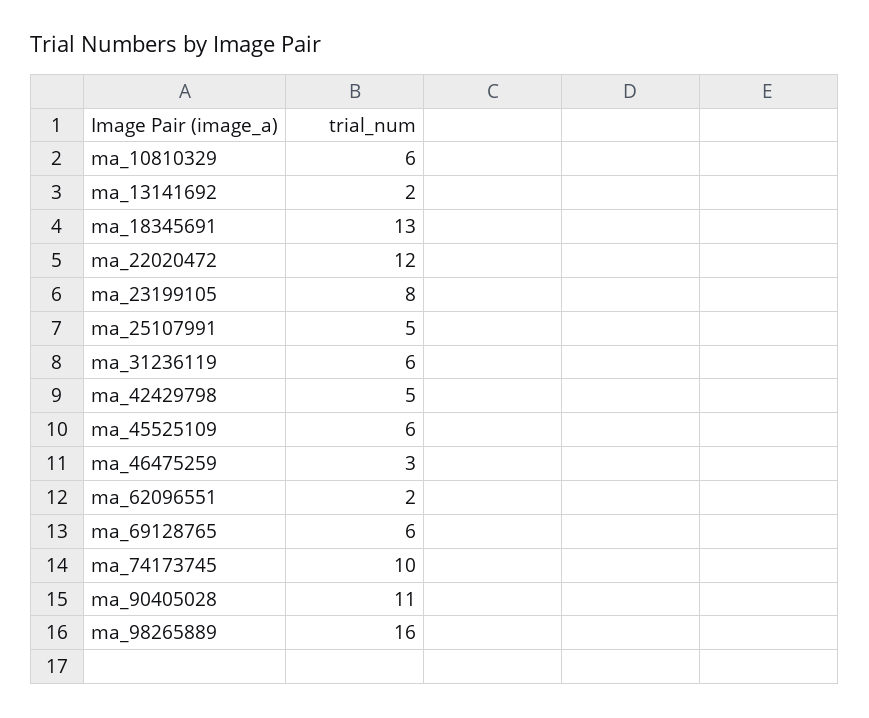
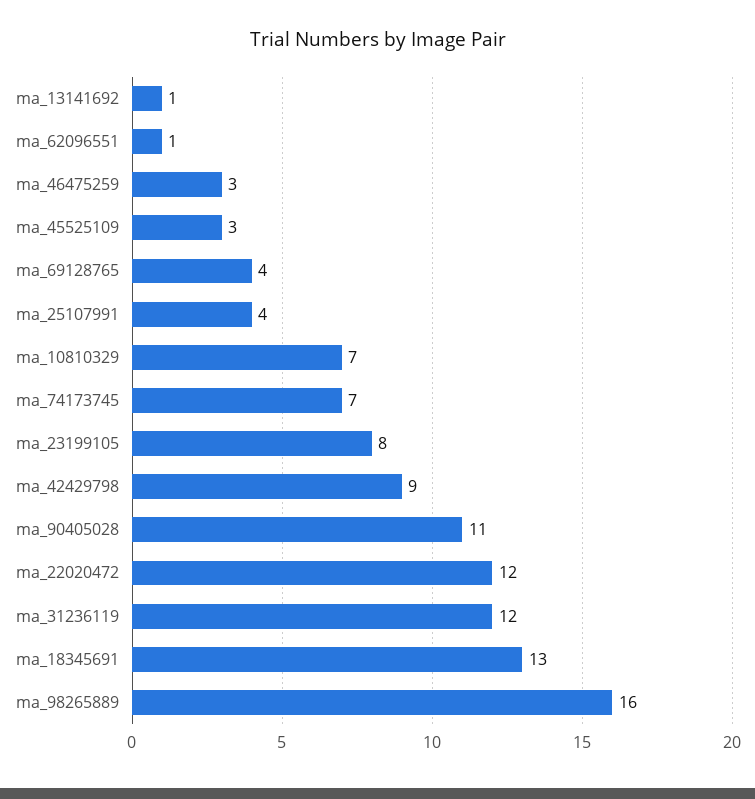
  {
-   "ma_10810329": 6,
+   "ma_10810329": 7,
-   "ma_13141692": 2,
+   "ma_13141692": 1,
    "ma_18345691": 13,
    "ma_22020472": 12,
    "ma_23199105": 8,
-   "ma_25107991": 5,
+   "ma_25107991": 4,
-   "ma_31236119": 6,
+   "ma_31236119": 12,
-   "ma_42429798": 5,
+   "ma_42429798": 9,
-   "ma_45525109": 6,
+   "ma_45525109": 3,
    "ma_46475259": 3,
-   "ma_62096551": 2,
+   "ma_62096551": 1,
-   "ma_69128765": 6,
+   "ma_69128765": 4,
-   "ma_74173745": 10,
+   "ma_74173745": 7,
    "ma_90405028": 11,
    "ma_98265889": 16
  }

